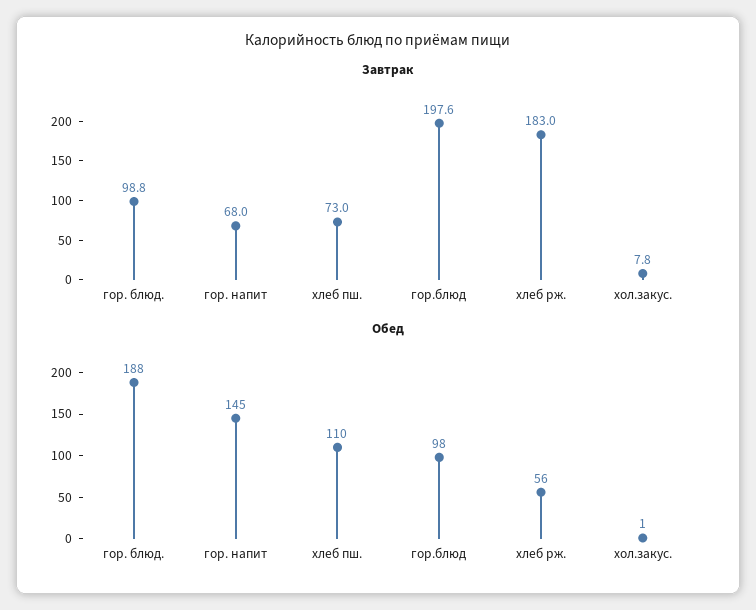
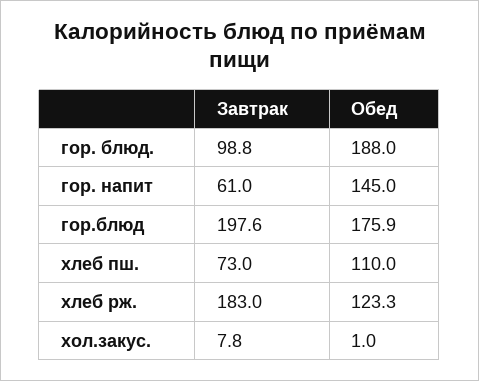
  {
    "Завтрак": {
      "гор. блюд.": 98.8,
-     "гор. напит": 68,
+     "гор. напит": 61,
      "хлеб пш.": 73,
      "гор.блюд": 197.6,
      "хлеб рж.": 183,
      "хол.закус.": 7.8
    },
    "Обед": {
      "гор. блюд.": 188,
      "гор. напит": 145,
      "хлеб пш.": 110,
-     "гор.блюд": 98,
+     "гор.блюд": 175.9,
-     "хлеб рж.": 56,
+     "хлеб рж.": 123.3,
      "хол.закус.": 1
    }
  }

